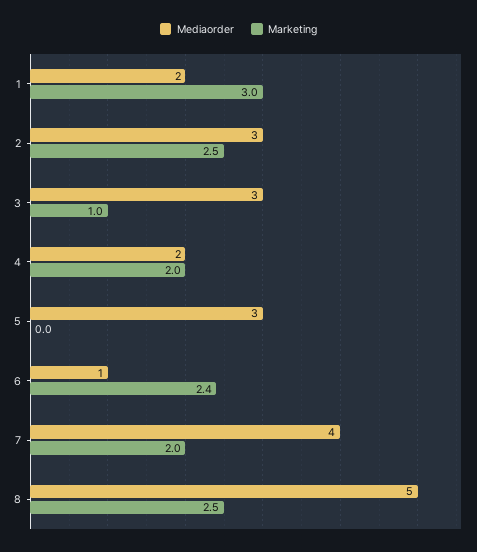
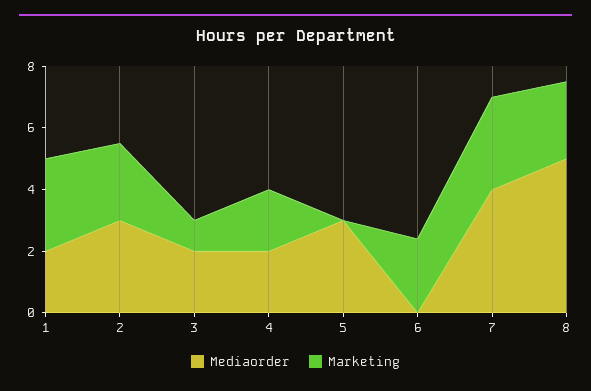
  {
    "Mediaorder": {
      "1": 2,
      "2": 3,
-     "3": 3,
+     "3": 2,
      "4": 2,
      "5": 3,
-     "6": 1,
+     "6": 0,
      "7": 4,
      "8": 5
    },
    "Marketing": {
      "1": 3,
      "2": 2.5,
      "3": 1,
      "4": 2,
      "5": 0,
      "6": 2.4,
-     "7": 2,
+     "7": 3,
      "8": 2.5
    }
  }

